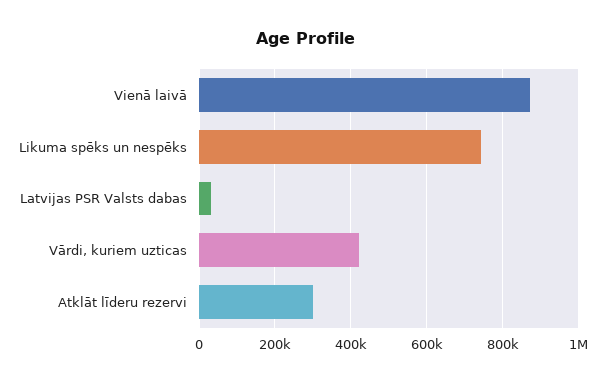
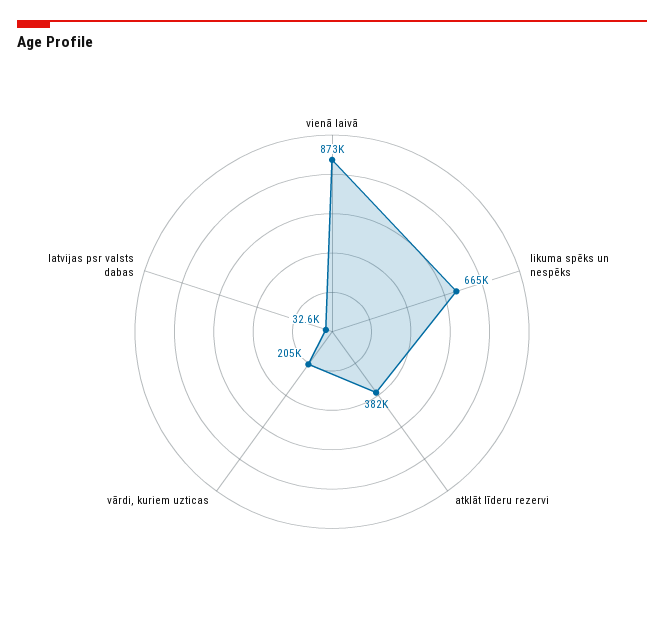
  {
    "Vienā laivā": 873000,
-   "Likuma spēks un nespēks": 740000,
+   "Likuma spēks un nespēks": 665000,
    "Latvijas PSR Valsts dabas": 32600,
-   "Vārdi, kuriem uzticas": 420000,
+   "Vārdi, kuriem uzticas": 205000,
-   "Atklāt līderu rezervi": 300000
+   "Atklāt līderu rezervi": 382000
  }

